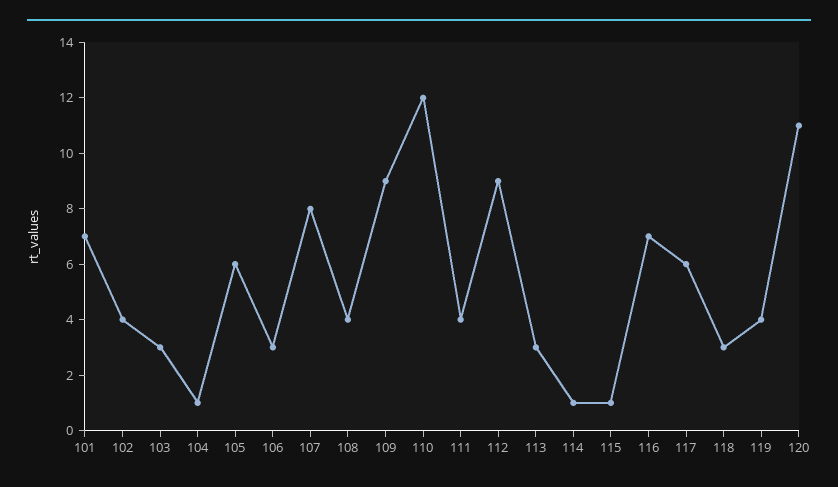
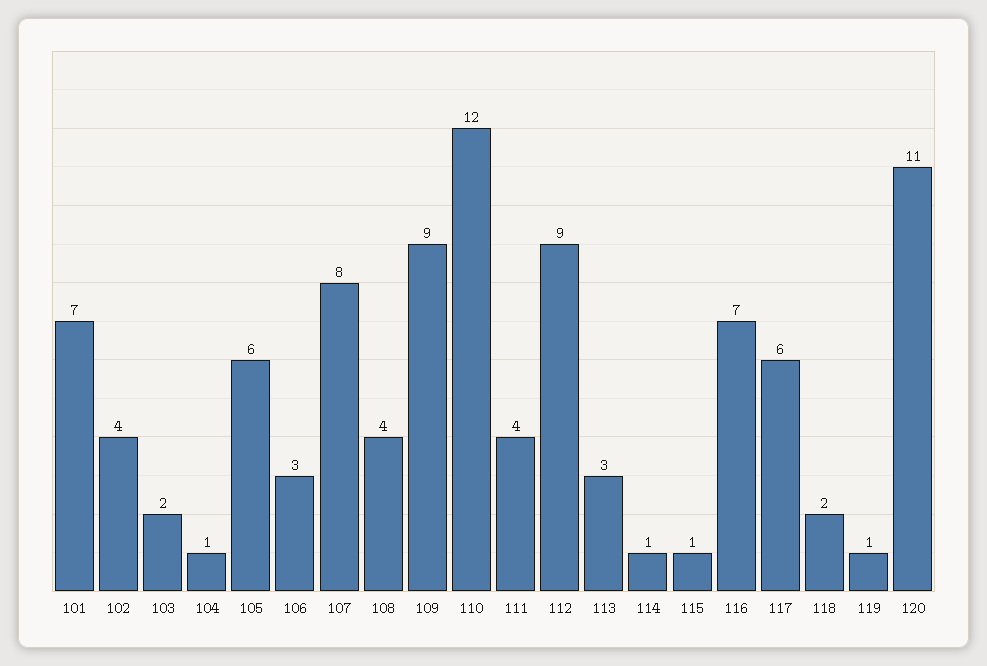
  {
    "101": 7,
    "102": 4,
-   "103": 3,
+   "103": 2,
    "104": 1,
    "105": 6,
    "106": 3,
    "107": 8,
    "108": 4,
    "109": 9,
    "110": 12,
    "111": 4,
    "112": 9,
    "113": 3,
    "114": 1,
    "115": 1,
    "116": 7,
    "117": 6,
-   "118": 3,
+   "118": 2,
-   "119": 4,
+   "119": 1,
    "120": 11
  }

